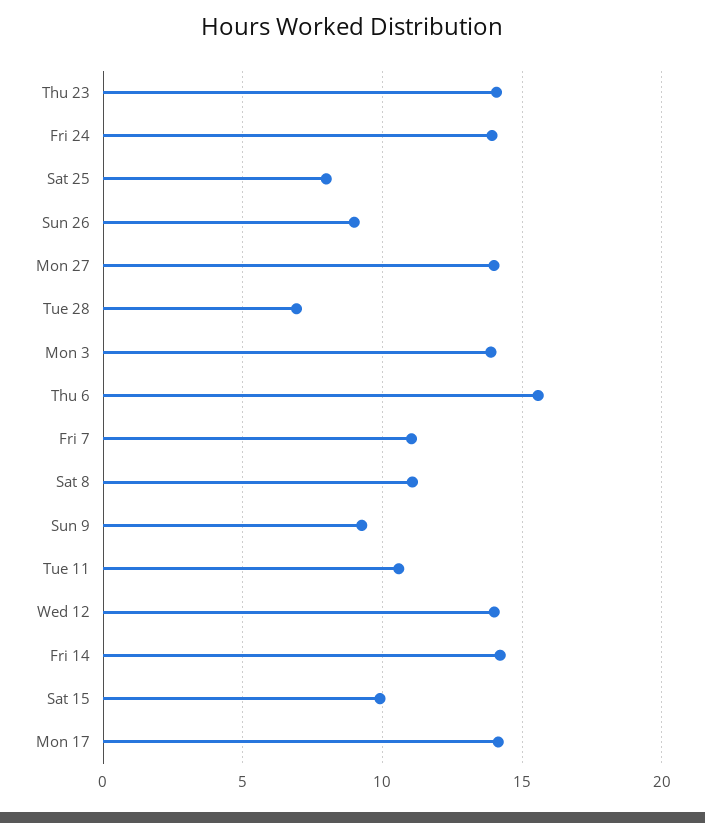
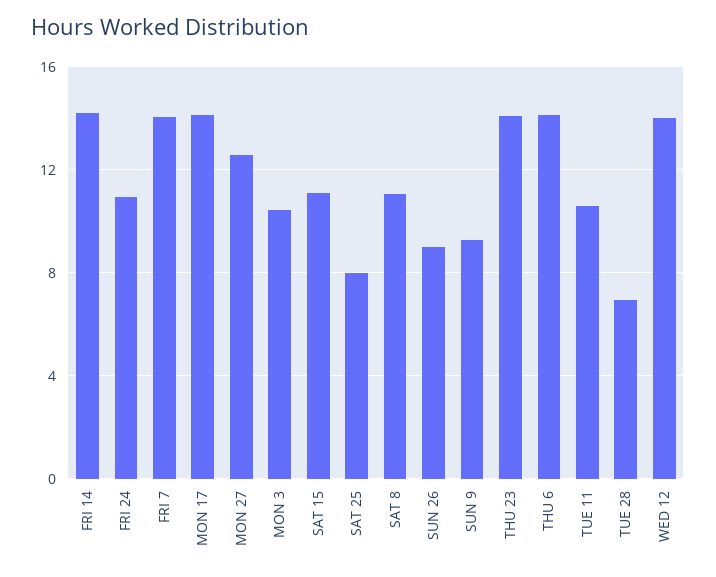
  {
    "Thu 23": 14,
-   "Fri 24": 14,
+   "Fri 24": 11,
    "Sat 25": 8,
    "Sun 26": 9,
-   "Mon 27": 14,
+   "Mon 27": 12.5,
    "Tue 28": 7,
-   "Mon 3": 14,
+   "Mon 3": 10.5,
-   "Thu 6": 15.5,
+   "Thu 6": 14,
-   "Fri 7": 11,
+   "Fri 7": 14,
    "Sat 8": 11,
    "Sun 9": 9.5,
    "Tue 11": 10.5,
    "Wed 12": 14,
    "Fri 14": 14,
-   "Sat 15": 10,
+   "Sat 15": 11,
    "Mon 17": 14
  }

